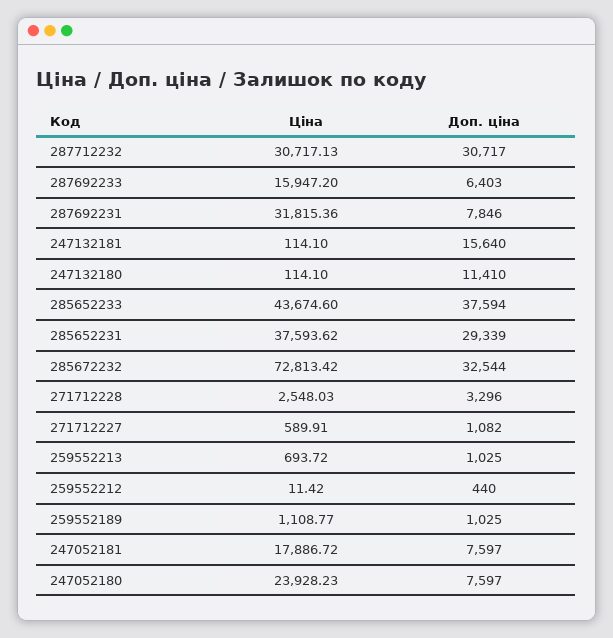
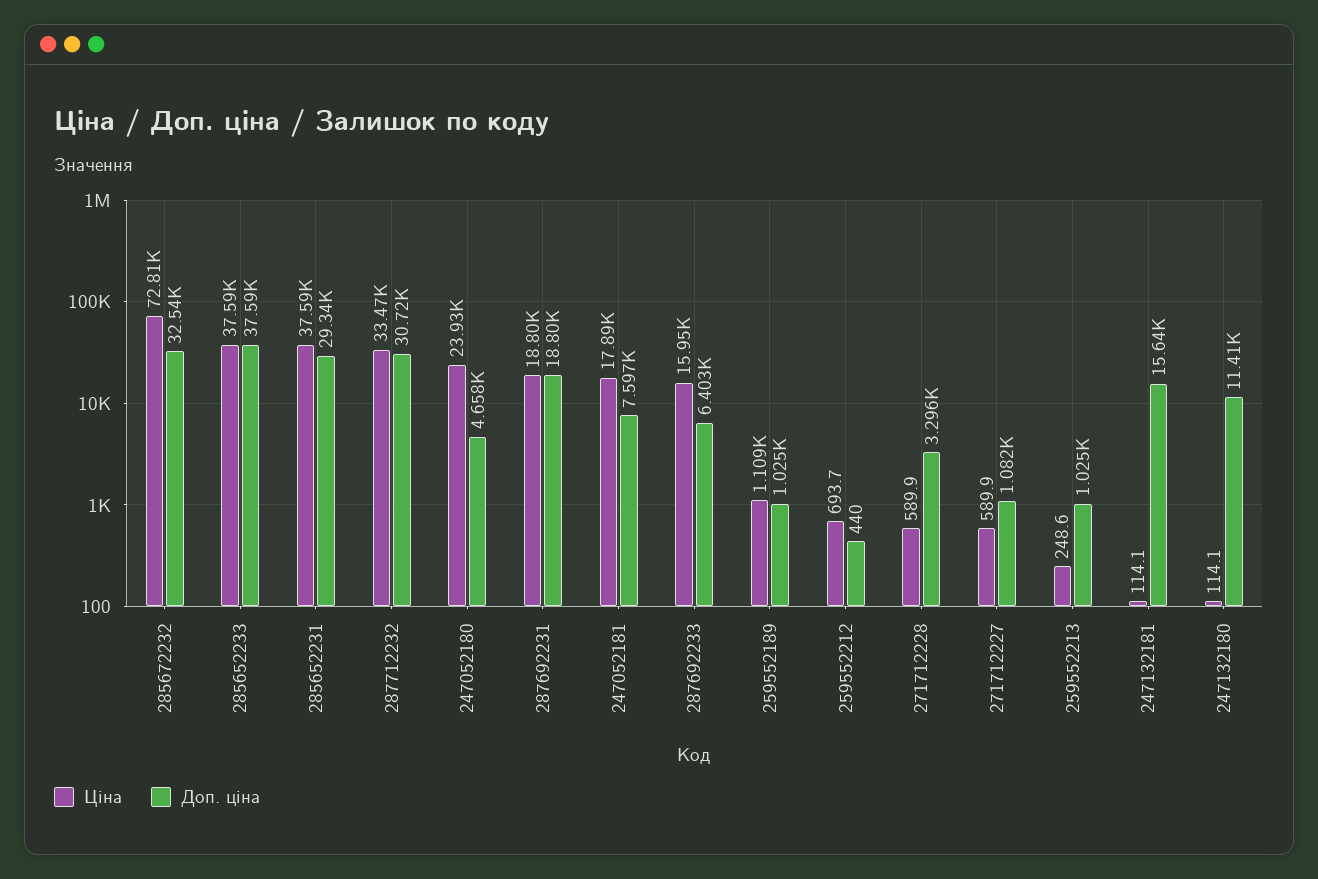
  {
    "Ціна": {
-     "287712232": 30717.13,
+     "287712232": 33470,
      "287692233": 15947.2,
-     "287692231": 31815.36,
+     "287692231": 18800,
      "247132181": 114.1,
      "247132180": 114.1,
-     "285652233": 43674.6,
+     "285652233": 37590,
      "285652231": 37593.62,
      "285672232": 72813.42,
-     "271712228": 2548.03,
+     "271712228": 589.9,
      "271712227": 589.91,
-     "259552213": 693.72,
+     "259552213": 248.6,
-     "259552212": 11.42,
+     "259552212": 693.7,
      "259552189": 1108.77,
      "247052181": 17886.72,
      "247052180": 23928.23
    },
    "Доп. ціна": {
      "287712232": 30717,
      "287692233": 6403,
-     "287692231": 7846,
+     "287692231": 18800,
      "247132181": 15640,
      "247132180": 11410,
      "285652233": 37594,
      "285652231": 29339,
      "285672232": 32544,
      "271712228": 3296,
      "271712227": 1082,
      "259552213": 1025,
      "259552212": 440,
      "259552189": 1025,
      "247052181": 7597,
-     "247052180": 7597
+     "247052180": 4658
    }
  }

